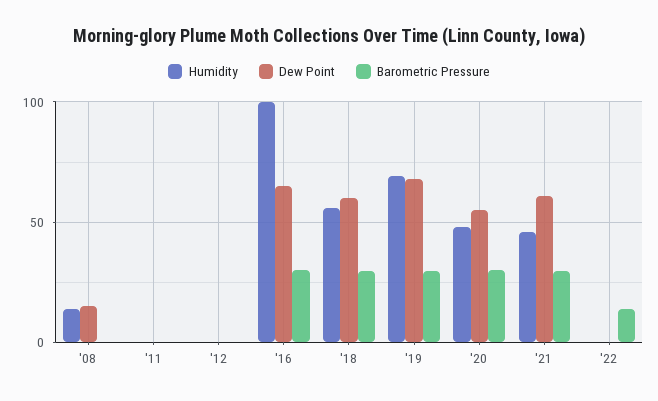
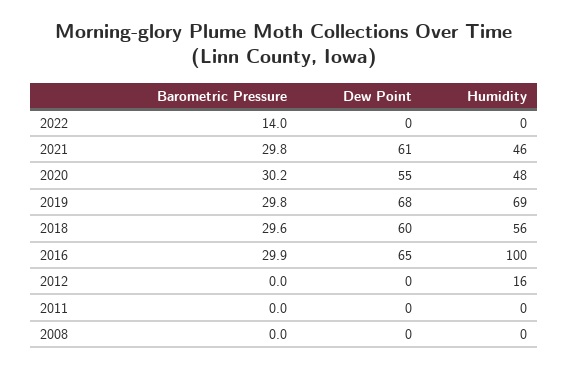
  {
    "Humidity": {
-     "'08": 15,
+     "'08": 0,
      "'11": 0,
-     "'12": 0,
+     "'12": 16,
      "'16": 100,
      "'18": 56,
      "'19": 69,
      "'20": 48,
      "'21": 46,
      "'22": 0
    },
    "Dew Point": {
-     "'08": 15,
+     "'08": 0,
      "'11": 0,
      "'12": 0,
      "'16": 65,
      "'18": 60,
      "'19": 68,
      "'20": 55,
      "'21": 61,
      "'22": 0
    },
    "Barometric Pressure": {
      "'08": 0,
      "'11": 0,
      "'12": 0,
      "'16": 29.9,
      "'18": 29.6,
      "'19": 29.8,
      "'20": 30.2,
      "'21": 29.8,
      "'22": 14
    }
  }

